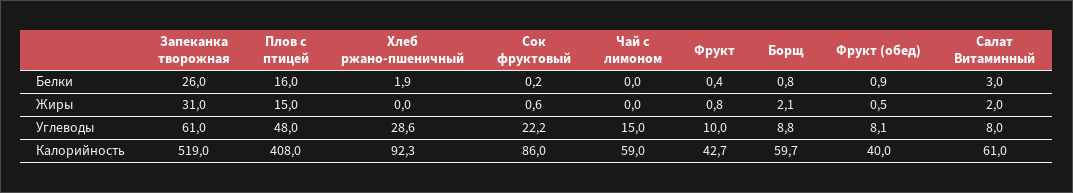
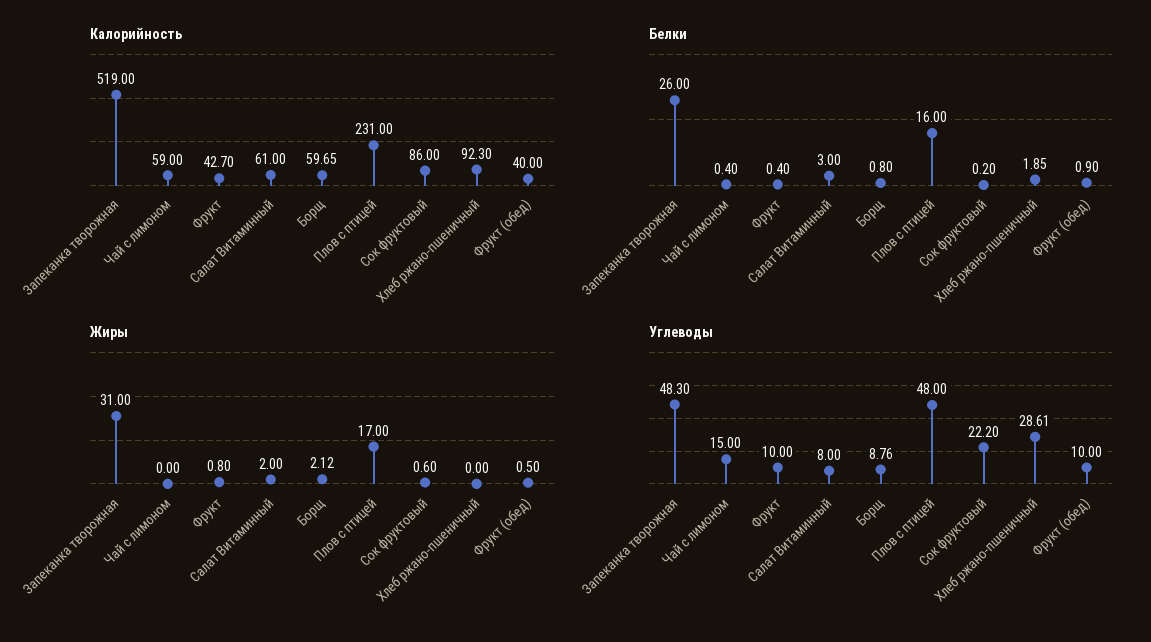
  {
    "Белки": {
      "Запеканка творожная": 26,
      "Плов с птицей": 16,
      "Хлеб ржано-пшеничный": 1.85,
      "Сок фруктовый": 0.2,
-     "Чай с лимоном": 0,
+     "Чай с лимоном": 0.4,
      "Фрукт": 0.4,
      "Борщ": 0.8,
      "Фрукт (обед)": 0.9,
      "Салат Витаминный": 3
    },
    "Жиры": {
      "Запеканка творожная": 31,
-     "Плов с птицей": 15,
+     "Плов с птицей": 17,
      "Хлеб ржано-пшеничный": 0,
      "Сок фруктовый": 0.6,
      "Чай с лимоном": 0,
      "Фрукт": 0.8,
      "Борщ": 2.12,
      "Фрукт (обед)": 0.5,
      "Салат Витаминный": 2
    },
    "Углеводы": {
-     "Запеканка творожная": 61,
+     "Запеканка творожная": 48.3,
      "Плов с птицей": 48,
      "Хлеб ржано-пшеничный": 28.61,
      "Сок фруктовый": 22.2,
      "Чай с лимоном": 15,
      "Фрукт": 10,
      "Борщ": 8.76,
-     "Фрукт (обед)": 8.1,
+     "Фрукт (обед)": 10,
      "Салат Витаминный": 8
    },
    "Калорийность": {
      "Запеканка творожная": 519,
-     "Плов с птицей": 408,
+     "Плов с птицей": 231,
      "Хлеб ржано-пшеничный": 92.3,
      "Сок фруктовый": 86,
      "Чай с лимоном": 59,
      "Фрукт": 42.7,
      "Борщ": 59.65,
      "Фрукт (обед)": 40,
      "Салат Витаминный": 61
    }
  }

